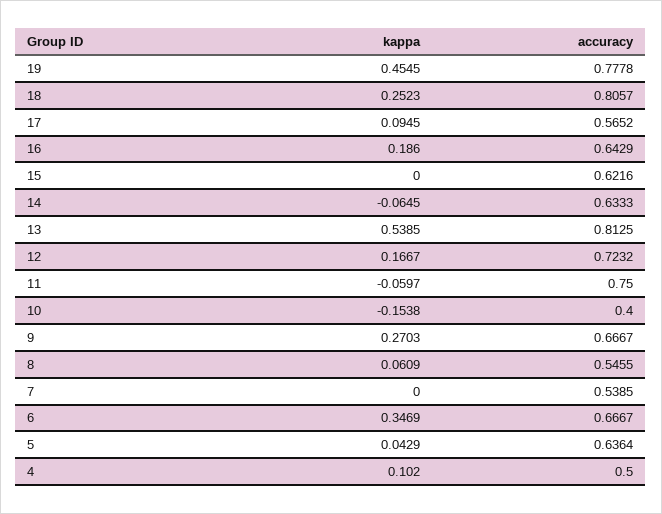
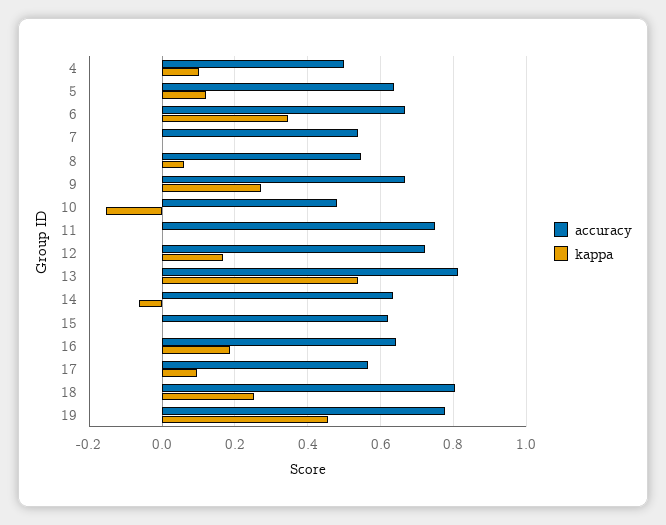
  {
    "kappa": {
      "19": 0.4545,
      "18": 0.2523,
      "17": 0.0945,
      "16": 0.186,
      "15": 0,
      "14": -0.0645,
      "13": 0.5385,
      "12": 0.1667,
-     "11": -0.0597,
+     "11": 0,
      "10": -0.1538,
      "9": 0.2703,
      "8": 0.0609,
      "7": 0,
      "6": 0.3469,
-     "5": 0.0429,
+     "5": 0.12,
      "4": 0.102
    },
    "accuracy": {
      "19": 0.7778,
      "18": 0.8057,
      "17": 0.5652,
      "16": 0.6429,
      "15": 0.6216,
      "14": 0.6333,
      "13": 0.8125,
      "12": 0.7232,
      "11": 0.75,
-     "10": 0.4,
+     "10": 0.48,
      "9": 0.6667,
      "8": 0.5455,
      "7": 0.5385,
      "6": 0.6667,
      "5": 0.6364,
      "4": 0.5
    }
  }

